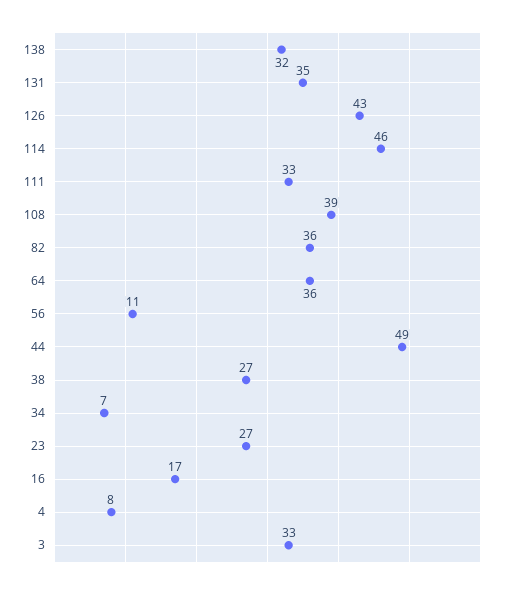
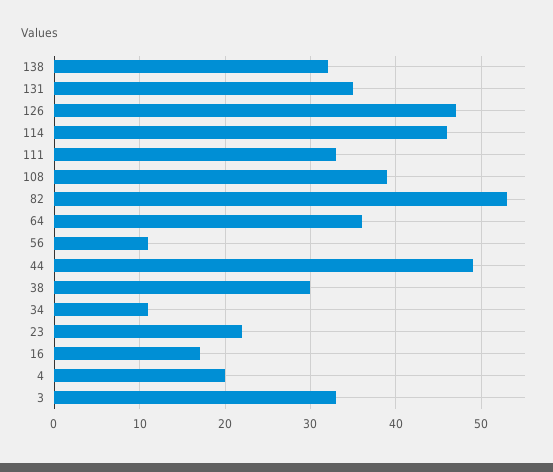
  {
    "138": 32,
    "131": 35,
-   "126": 43,
+   "126": 47,
    "114": 46,
    "111": 33,
    "108": 39,
-   "82": 36,
+   "82": 53,
    "64": 36,
    "56": 11,
    "44": 49,
-   "38": 27,
+   "38": 30,
-   "34": 7,
+   "34": 11,
-   "23": 27,
+   "23": 22,
    "16": 17,
-   "4": 8,
+   "4": 20,
    "3": 33
  }

